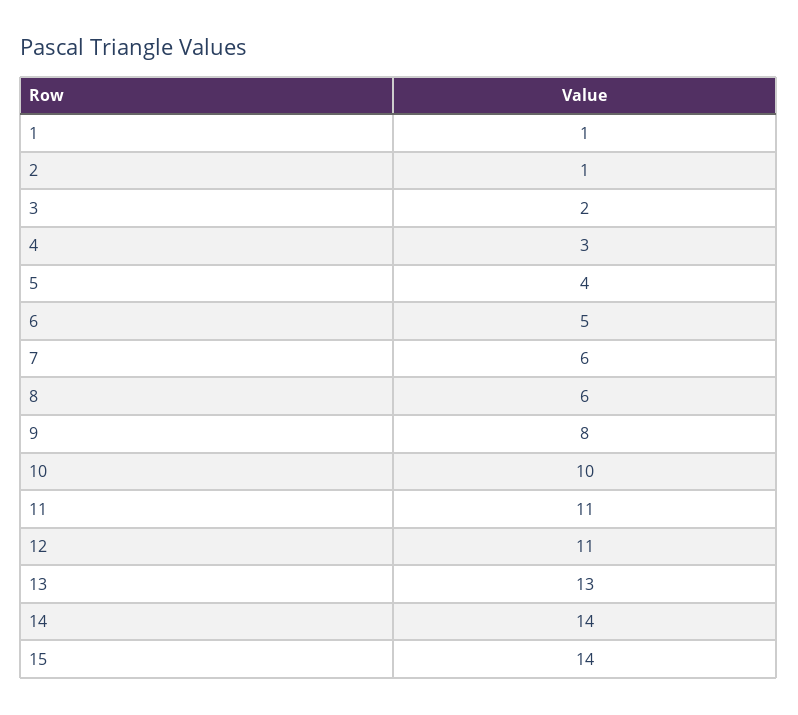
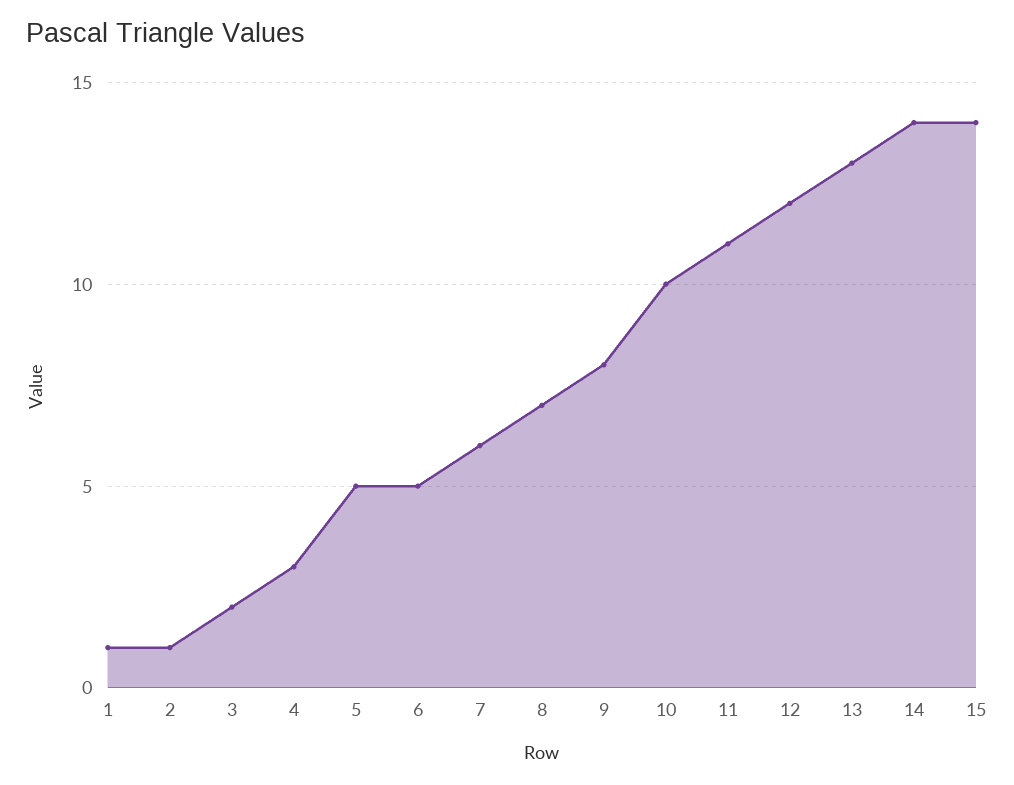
  {
    "1": 1,
    "2": 1,
    "3": 2,
    "4": 3,
-   "5": 4,
+   "5": 5,
    "6": 5,
    "7": 6,
-   "8": 6,
+   "8": 7,
    "9": 8,
    "10": 10,
    "11": 11,
-   "12": 11,
+   "12": 12,
    "13": 13,
    "14": 14,
    "15": 14
  }

